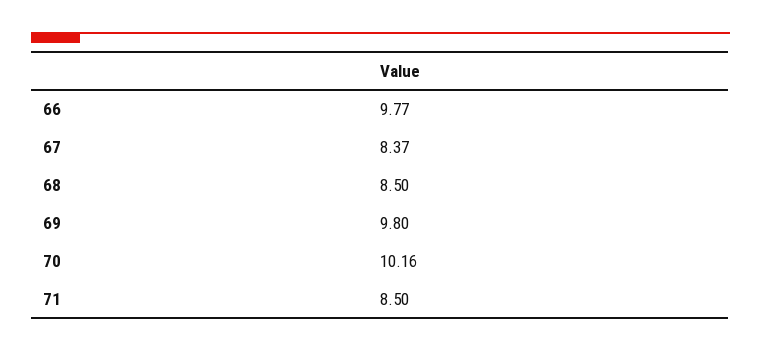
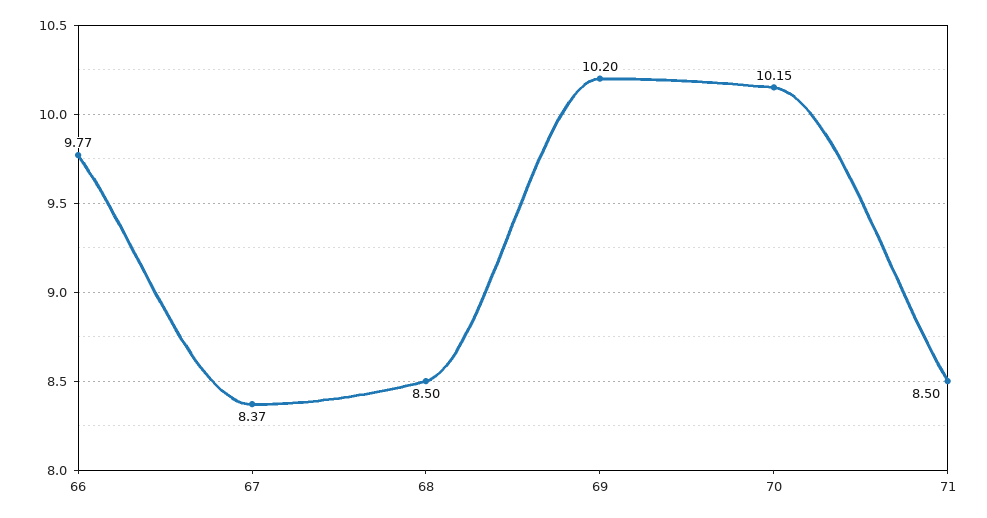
  {
    "66": 9.77,
    "67": 8.37,
    "68": 8.5,
-   "69": 9.8,
+   "69": 10.2,
-   "70": 10.16,
+   "70": 10.15,
    "71": 8.5
  }

